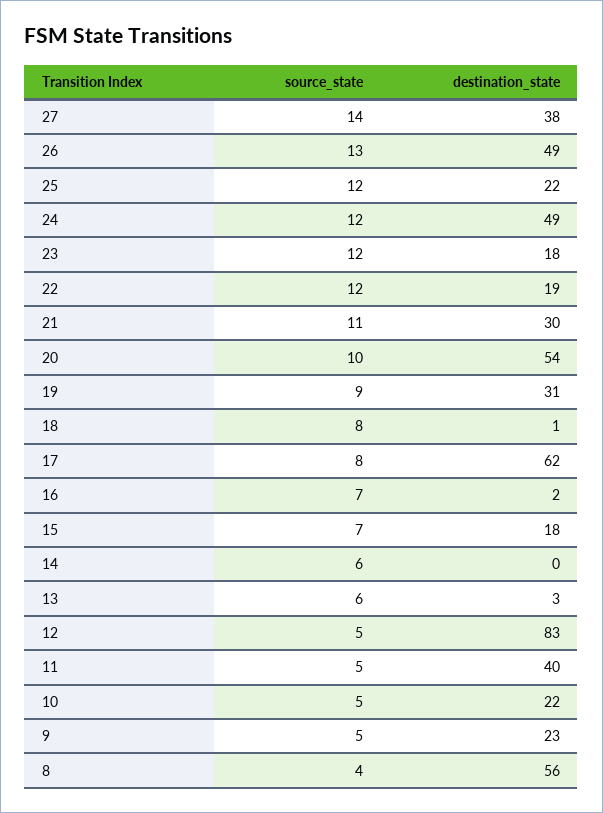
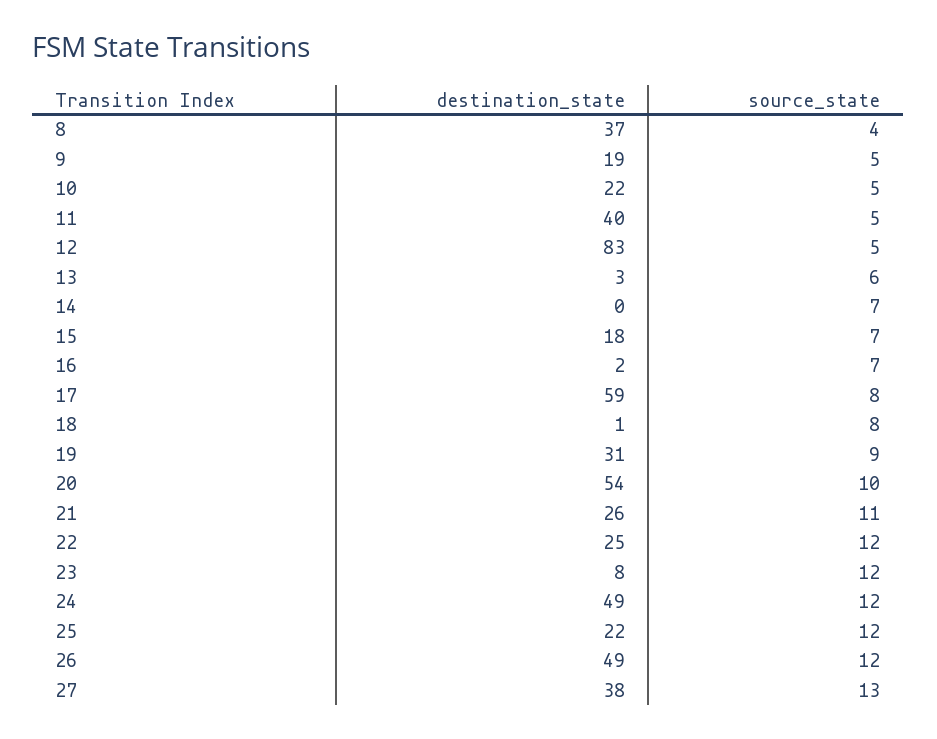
  {
    "source_state": {
-     "27": 14,
+     "27": 13,
-     "26": 13,
+     "26": 12,
      "25": 12,
      "24": 12,
      "23": 12,
      "22": 12,
      "21": 11,
      "20": 10,
      "19": 9,
      "18": 8,
      "17": 8,
      "16": 7,
      "15": 7,
-     "14": 6,
+     "14": 7,
      "13": 6,
      "12": 5,
      "11": 5,
      "10": 5,
      "9": 5,
      "8": 4
    },
    "destination_state": {
      "27": 38,
      "26": 49,
      "25": 22,
      "24": 49,
-     "23": 18,
+     "23": 8,
-     "22": 19,
+     "22": 25,
-     "21": 30,
+     "21": 26,
      "20": 54,
      "19": 31,
      "18": 1,
-     "17": 62,
+     "17": 59,
      "16": 2,
      "15": 18,
      "14": 0,
      "13": 3,
      "12": 83,
      "11": 40,
      "10": 22,
-     "9": 23,
+     "9": 19,
-     "8": 56
+     "8": 37
    }
  }

